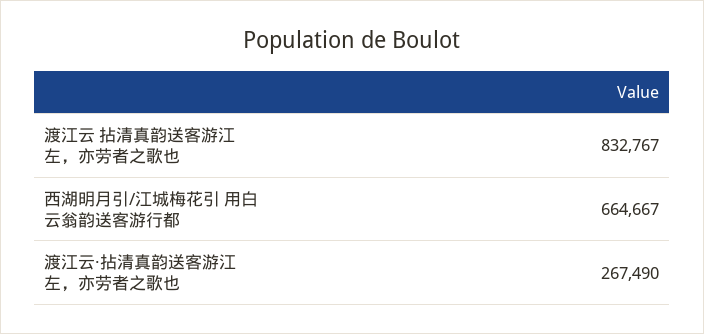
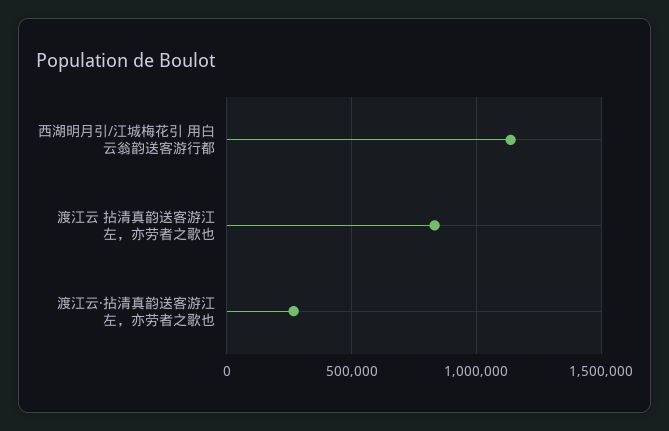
  {
    "渡江云 拈清真韵送客游江左，亦劳者之歌也": 832767,
-   "西湖明月引/江城梅花引 用白云翁韵送客游行都": 664667,
+   "西湖明月引/江城梅花引 用白云翁韵送客游行都": 1150000,
    "渡江云·拈清真韵送客游江左，亦劳者之歌也": 267490
  }

